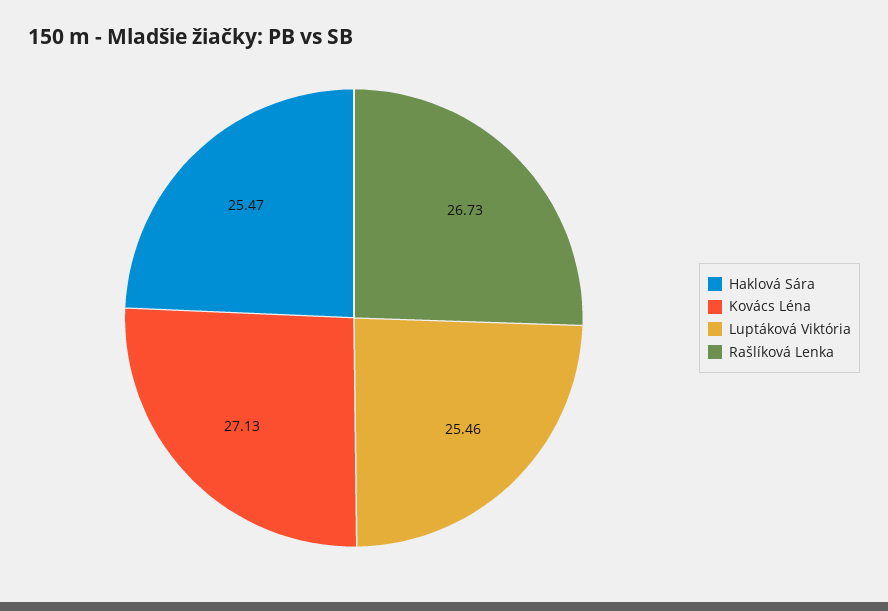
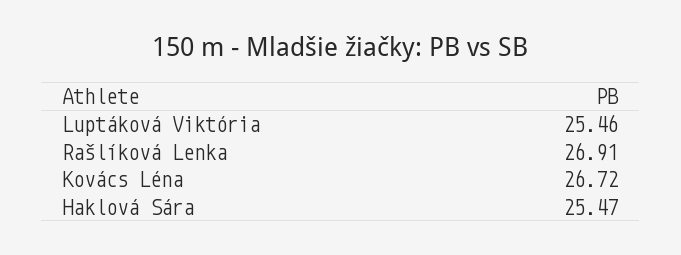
  {
    "Haklová Sára": 25.47,
-   "Kovács Léna": 27.13,
+   "Kovács Léna": 26.72,
    "Luptáková Viktória": 25.46,
-   "Rašlíková Lenka": 26.73
+   "Rašlíková Lenka": 26.91
  }

